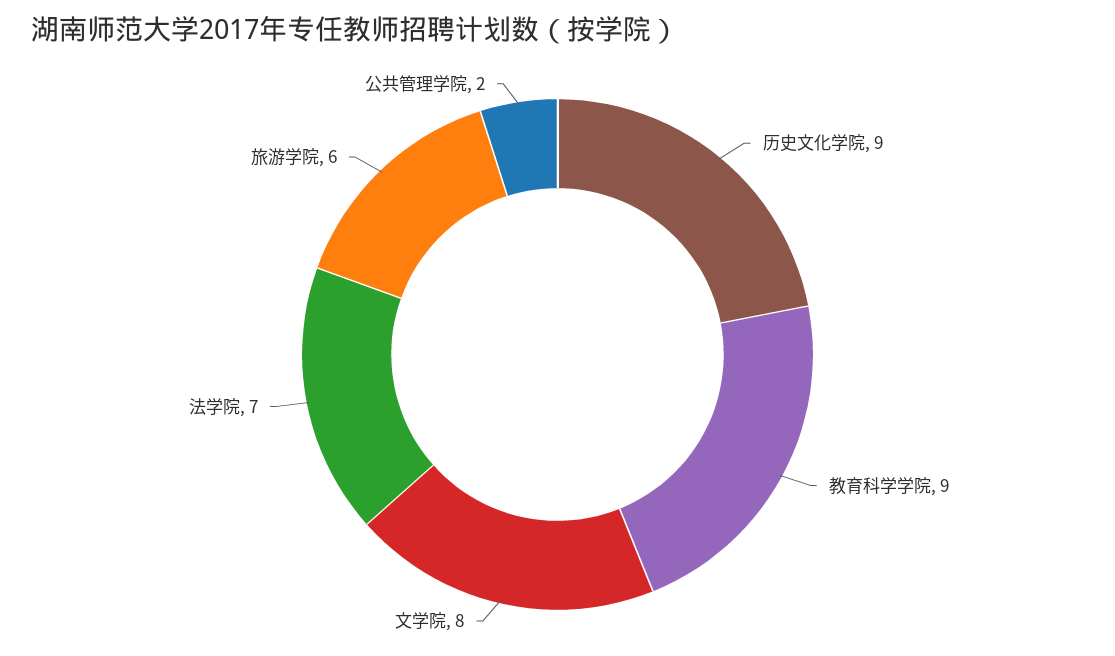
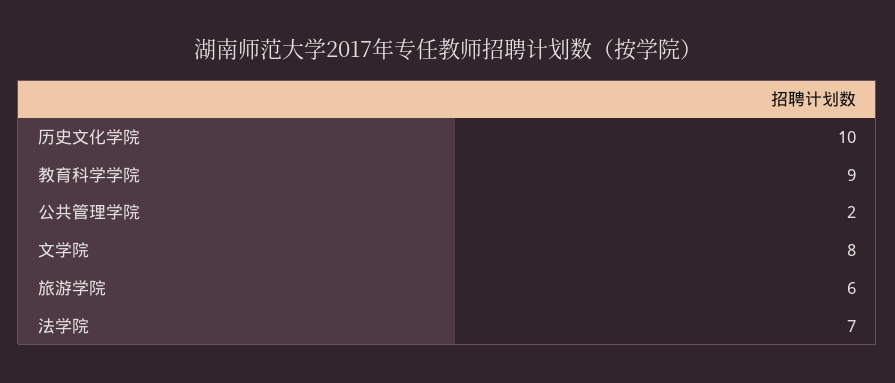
  {
-   "历史文化学院": 9,
+   "历史文化学院": 10,
    "教育科学学院": 9,
    "文学院": 8,
    "法学院": 7,
    "旅游学院": 6,
    "公共管理学院": 2
  }

